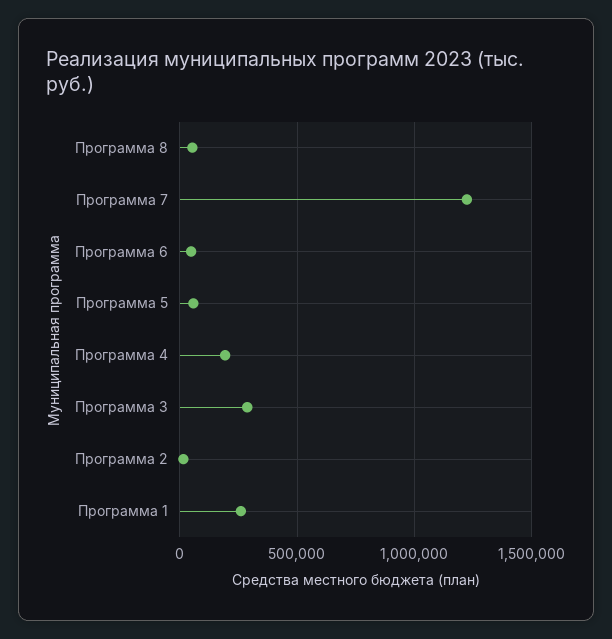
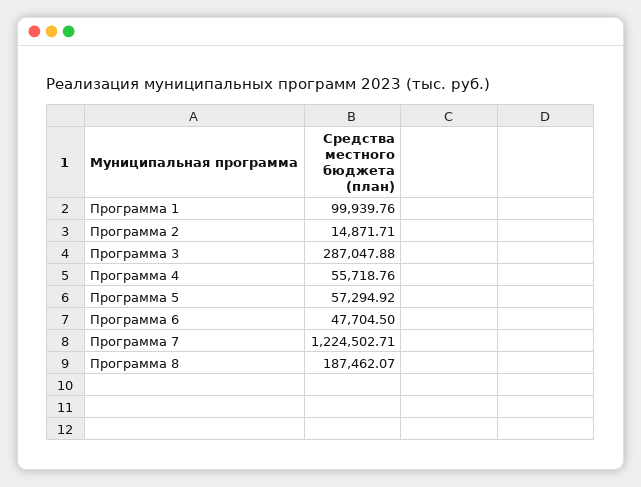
  {
-   "Программа 8": 50000,
+   "Программа 8": 187462.07,
    "Программа 7": 1224502.71,
    "Программа 6": 47704.5,
    "Программа 5": 57294.92,
-   "Программа 4": 200000,
+   "Программа 4": 55718.76,
    "Программа 3": 287047.88,
    "Программа 2": 14871.71,
-   "Программа 1": 250000
+   "Программа 1": 99939.76
  }

